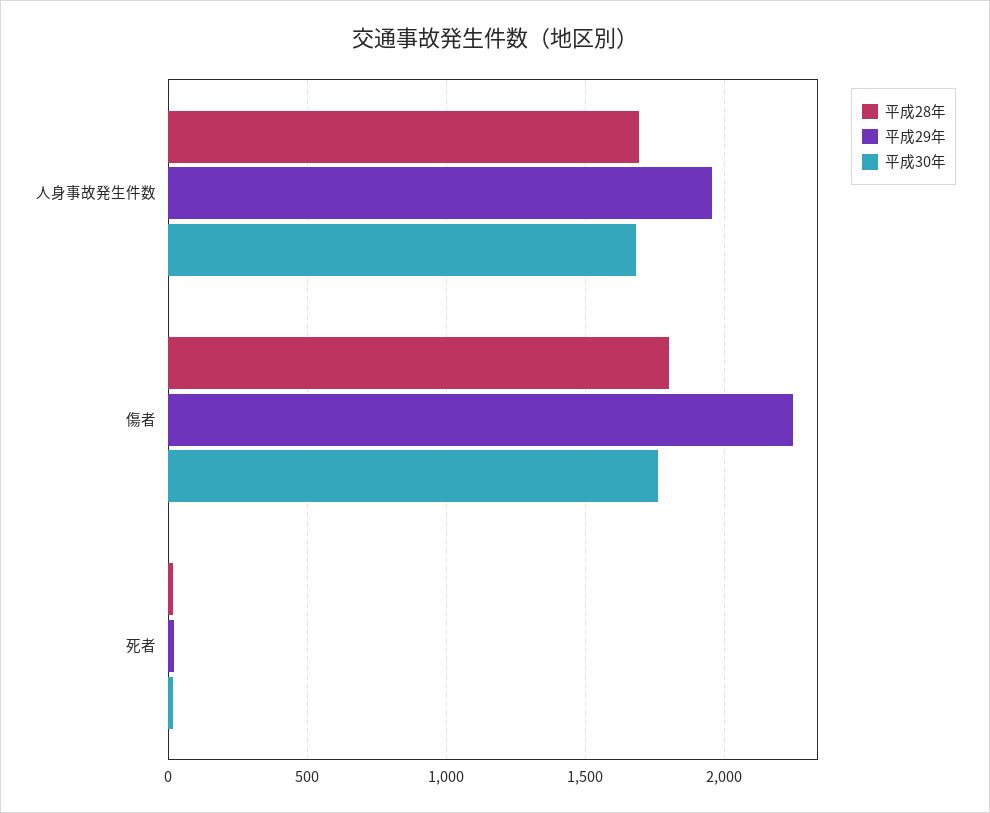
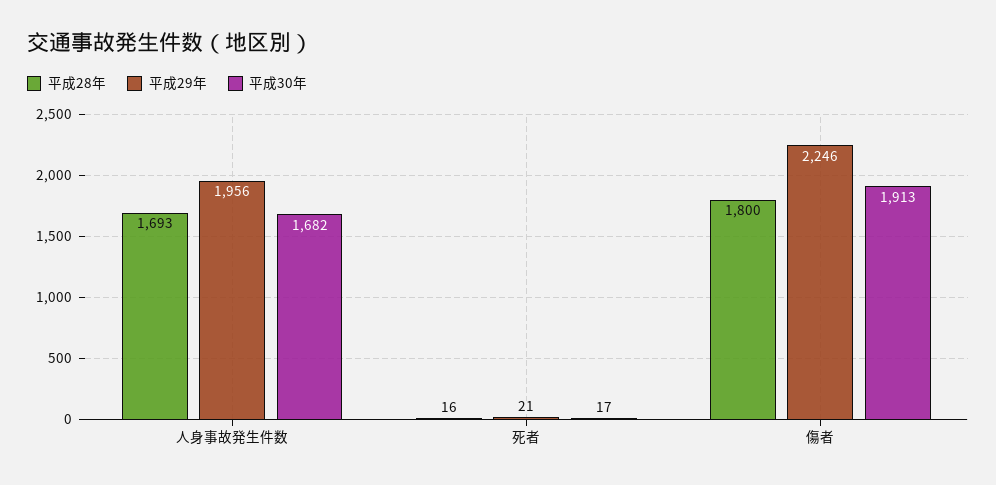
  {
    "平成28年": {
      "人身事故発生件数": 1693,
      "傷者": 1800,
      "死者": 16
    },
    "平成29年": {
      "人身事故発生件数": 1956,
      "傷者": 2246,
      "死者": 21
    },
    "平成30年": {
      "人身事故発生件数": 1682,
-     "傷者": 1750,
+     "傷者": 1913,
      "死者": 17
    }
  }

